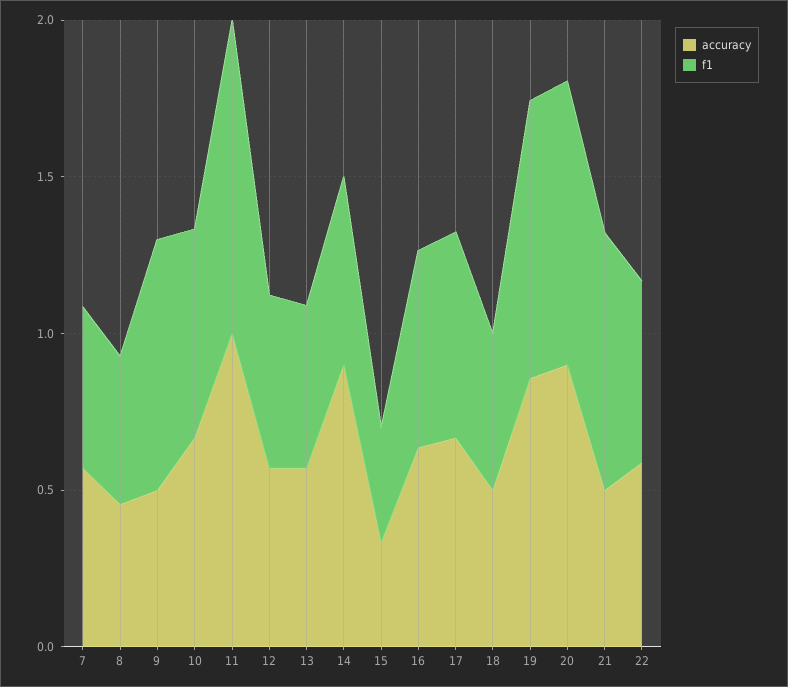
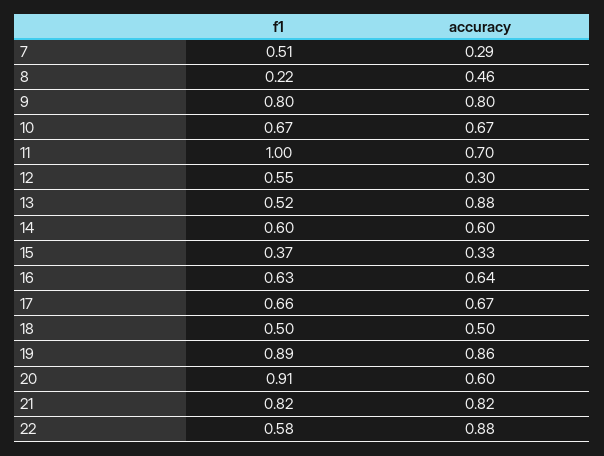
  {
    "accuracy": {
-     "7": 0.6,
+     "7": 0.29,
      "8": 0.46,
-     "9": 0.5,
+     "9": 0.8,
      "10": 0.67,
-     "11": 1,
+     "11": 0.7,
-     "12": 0.6,
+     "12": 0.3,
-     "13": 0.6,
+     "13": 0.88,
-     "14": 0.9,
+     "14": 0.6,
      "15": 0.33,
      "16": 0.64,
      "17": 0.67,
      "18": 0.5,
      "19": 0.86,
-     "20": 0.9,
+     "20": 0.6,
-     "21": 0.5,
+     "21": 0.82,
-     "22": 0.6
+     "22": 0.88
    },
    "f1": {
      "7": 0.51,
-     "8": 0.5,
+     "8": 0.22,
      "9": 0.8,
      "10": 0.67,
      "11": 1,
      "12": 0.55,
      "13": 0.52,
      "14": 0.6,
      "15": 0.37,
      "16": 0.63,
      "17": 0.66,
      "18": 0.5,
      "19": 0.89,
      "20": 0.91,
      "21": 0.82,
      "22": 0.58
    }
  }

